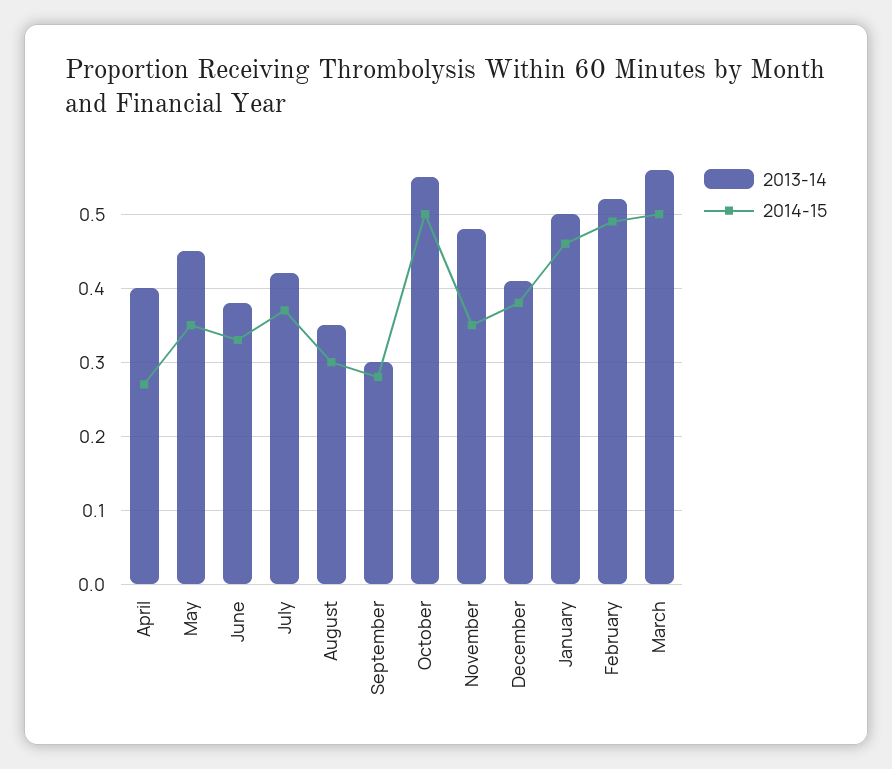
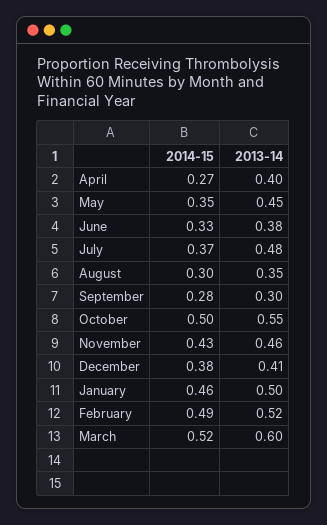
  {
    "2013-14": {
      "April": 0.4,
      "May": 0.45,
      "June": 0.38,
-     "July": 0.42,
+     "July": 0.48,
      "August": 0.35,
      "September": 0.3,
      "October": 0.55,
-     "November": 0.48,
+     "November": 0.46,
      "December": 0.41,
      "January": 0.5,
      "February": 0.52,
-     "March": 0.56
+     "March": 0.6
    },
    "2014-15": {
      "April": 0.27,
      "May": 0.35,
      "June": 0.33,
      "July": 0.37,
      "August": 0.3,
      "September": 0.28,
      "October": 0.5,
-     "November": 0.35,
+     "November": 0.43,
      "December": 0.38,
      "January": 0.46,
      "February": 0.49,
-     "March": 0.5
+     "March": 0.52
    }
  }

